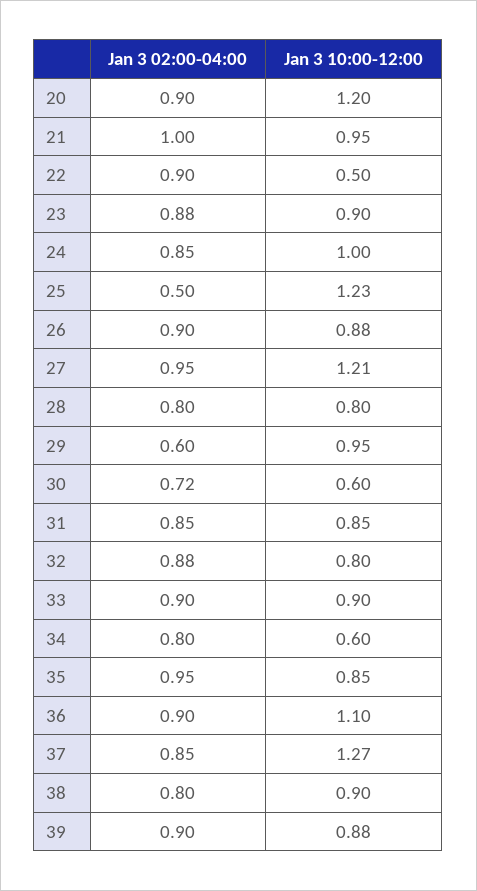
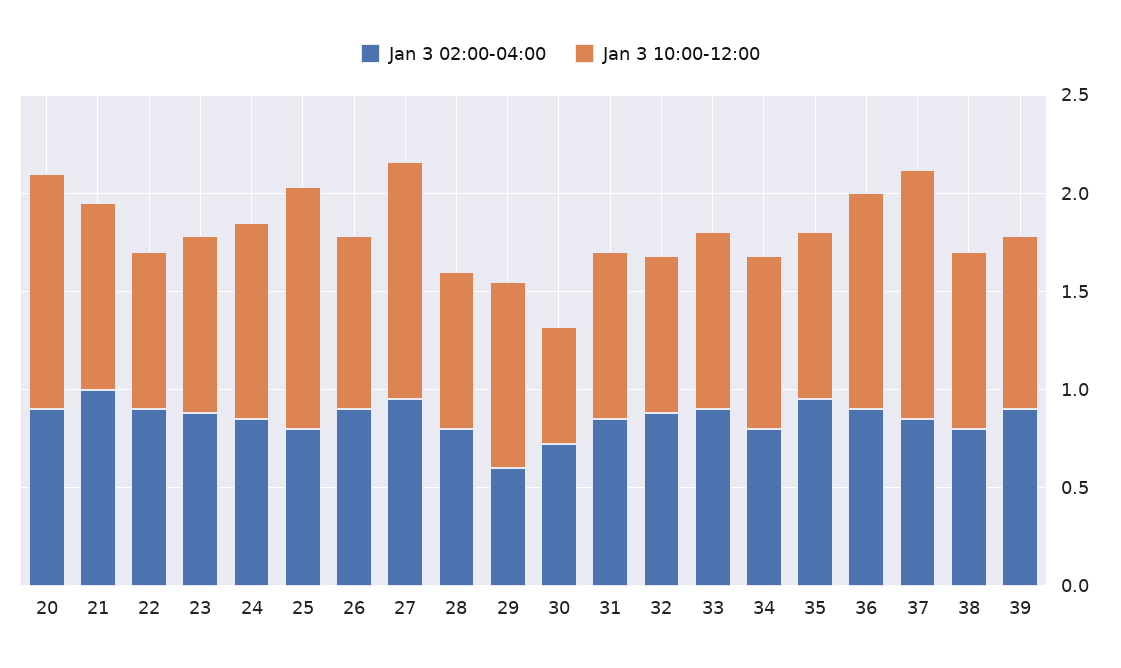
  {
    "Jan 3 02:00-04:00": {
      "20": 0.9,
      "21": 1,
      "22": 0.9,
      "23": 0.88,
      "24": 0.85,
-     "25": 0.5,
+     "25": 0.8,
      "26": 0.9,
      "27": 0.95,
      "28": 0.8,
      "29": 0.6,
      "30": 0.72,
      "31": 0.85,
      "32": 0.88,
      "33": 0.9,
      "34": 0.8,
      "35": 0.95,
      "36": 0.9,
      "37": 0.85,
      "38": 0.8,
      "39": 0.9
    },
    "Jan 3 10:00-12:00": {
      "20": 1.2,
      "21": 0.95,
-     "22": 0.5,
+     "22": 0.8,
      "23": 0.9,
      "24": 1,
      "25": 1.23,
      "26": 0.88,
      "27": 1.21,
      "28": 0.8,
      "29": 0.95,
      "30": 0.6,
      "31": 0.85,
      "32": 0.8,
      "33": 0.9,
-     "34": 0.6,
+     "34": 0.9,
      "35": 0.85,
      "36": 1.1,
      "37": 1.27,
      "38": 0.9,
      "39": 0.88
    }
  }

